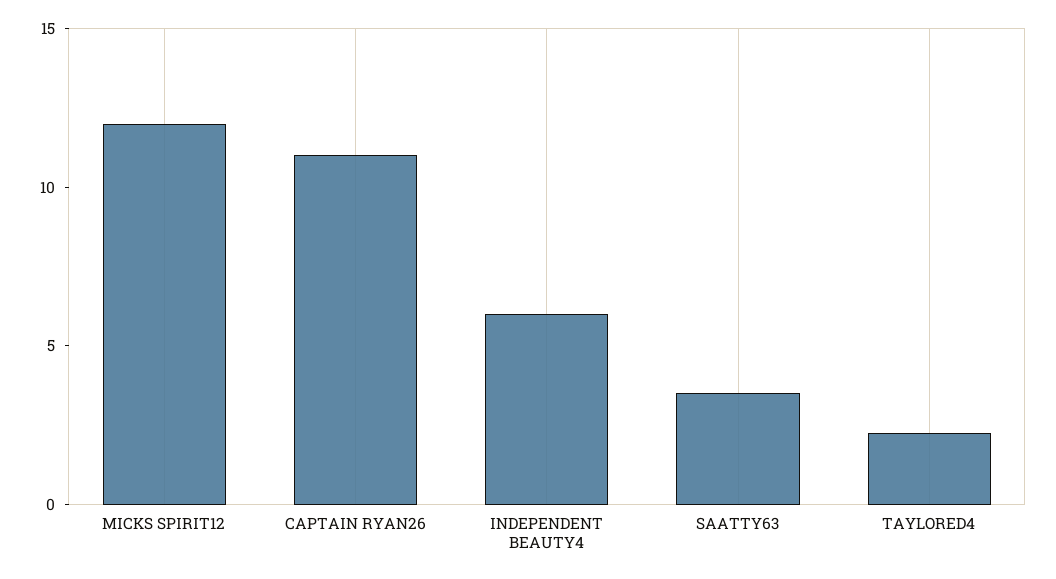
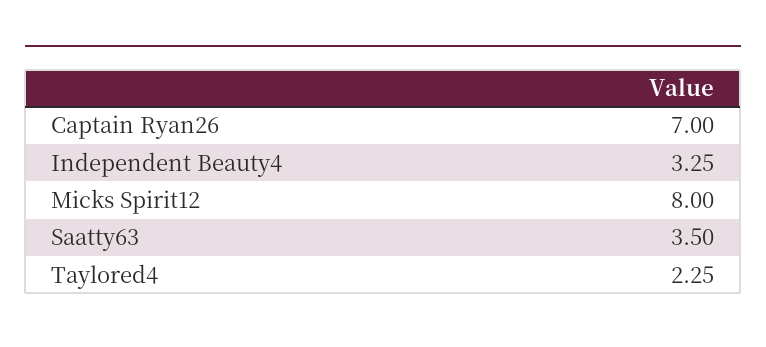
  {
-   "MICKS SPIRIT12": 12,
+   "MICKS SPIRIT12": 8,
-   "CAPTAIN RYAN26": 11,
+   "CAPTAIN RYAN26": 7,
-   "INDEPENDENT BEAUTY4": 6,
+   "INDEPENDENT BEAUTY4": 3.25,
    "SAATTY63": 3.5,
    "TAYLORED4": 2.25
  }

